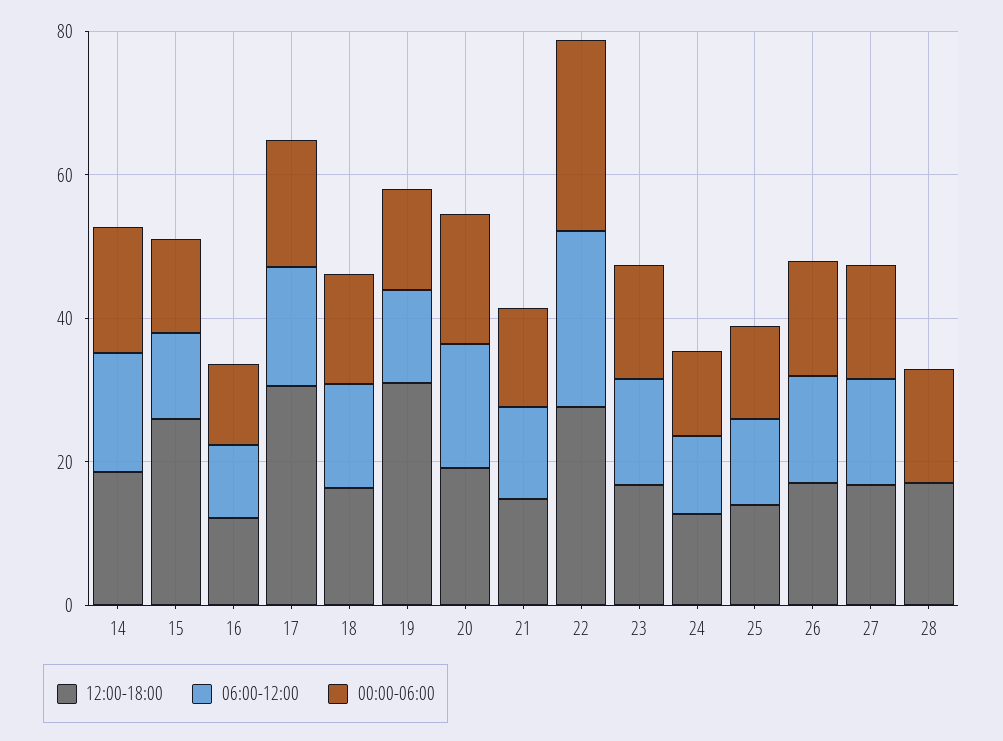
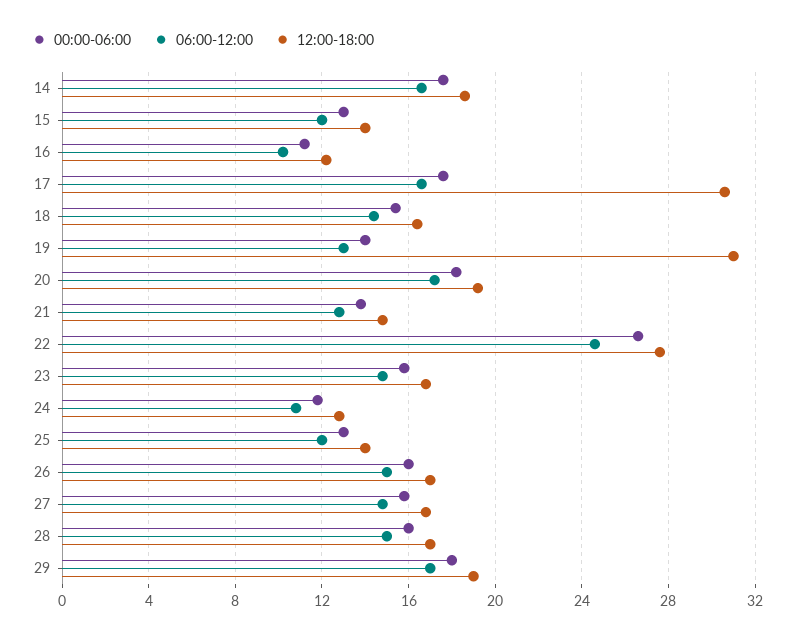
  {
    "12:00-18:00": {
      "14": 18.5,
-     "15": 25,
+     "15": 14,
      "16": 12,
      "17": 30.5,
      "18": 16.5,
      "19": 31,
      "20": 19,
      "21": 15,
      "22": 27.5,
      "23": 17,
      "24": 13,
      "25": 14,
      "26": 17,
      "27": 17,
-     "28": 17
+     "28": 17,
+     "29": 19
    },
    "06:00-12:00": {
      "14": 16.5,
      "15": 12,
      "16": 10,
      "17": 16.5,
      "18": 14.5,
      "19": 13,
      "20": 17,
      "21": 13,
      "22": 24.5,
      "23": 15,
      "24": 11,
      "25": 12,
      "26": 15,
      "27": 15,
-     "28": 0
+     "28": 15,
+     "29": 17
    },
    "00:00-06:00": {
      "14": 17.5,
      "15": 13,
      "16": 11,
      "17": 17.5,
      "18": 15.5,
      "19": 14,
      "20": 18,
      "21": 14,
      "22": 26.5,
      "23": 16,
      "24": 12,
      "25": 13,
      "26": 16,
      "27": 16,
-     "28": 16
+     "28": 16,
+     "29": 18
    }
  }

